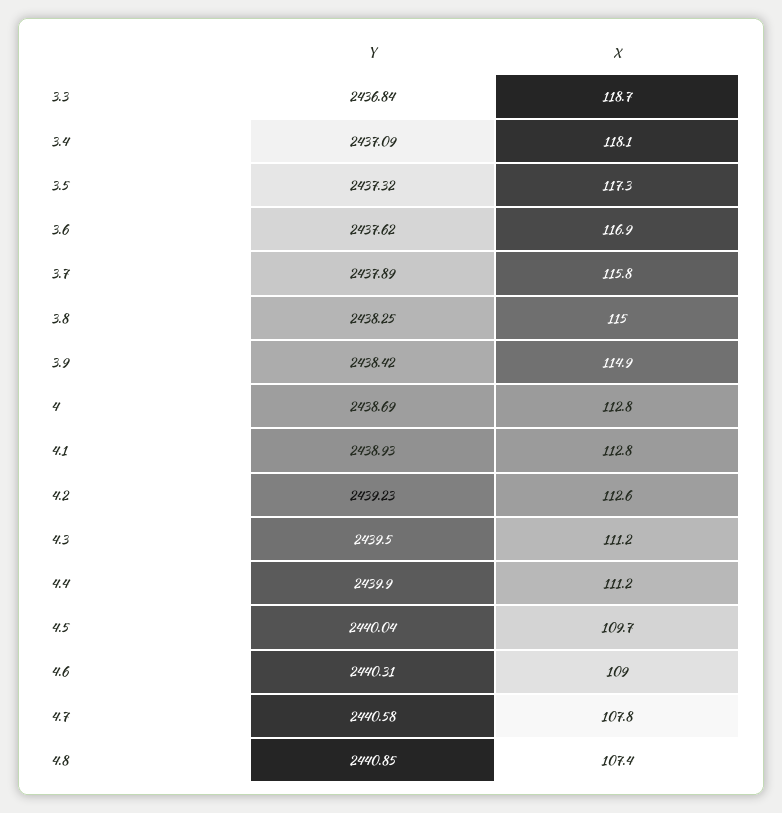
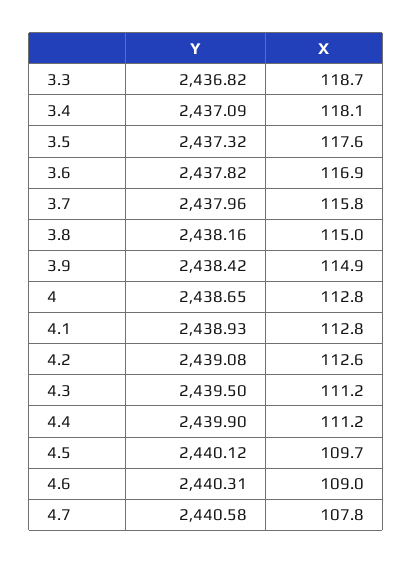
  {
    "Y": {
-     "3.3": 2436.84,
+     "3.3": 2436.82,
      "3.4": 2437.09,
      "3.5": 2437.32,
-     "3.6": 2437.62,
+     "3.6": 2437.82,
-     "3.7": 2437.89,
+     "3.7": 2437.96,
-     "3.8": 2438.25,
+     "3.8": 2438.16,
      "3.9": 2438.42,
-     "4": 2438.69,
+     "4": 2438.65,
      "4.1": 2438.93,
-     "4.2": 2439.23,
+     "4.2": 2439.08,
      "4.3": 2439.5,
      "4.4": 2439.9,
-     "4.5": 2440.04,
+     "4.5": 2440.12,
      "4.6": 2440.31,
-     "4.7": 2440.58,
+     "4.7": 2440.58
-     "4.8": 2440.85
    },
    "X": {
      "3.3": 118.7,
      "3.4": 118.1,
-     "3.5": 117.3,
+     "3.5": 117.6,
      "3.6": 116.9,
      "3.7": 115.8,
      "3.8": 115,
      "3.9": 114.9,
      "4": 112.8,
      "4.1": 112.8,
      "4.2": 112.6,
      "4.3": 111.2,
      "4.4": 111.2,
      "4.5": 109.7,
      "4.6": 109,
-     "4.7": 107.8,
+     "4.7": 107.8
-     "4.8": 107.4
    }
  }

